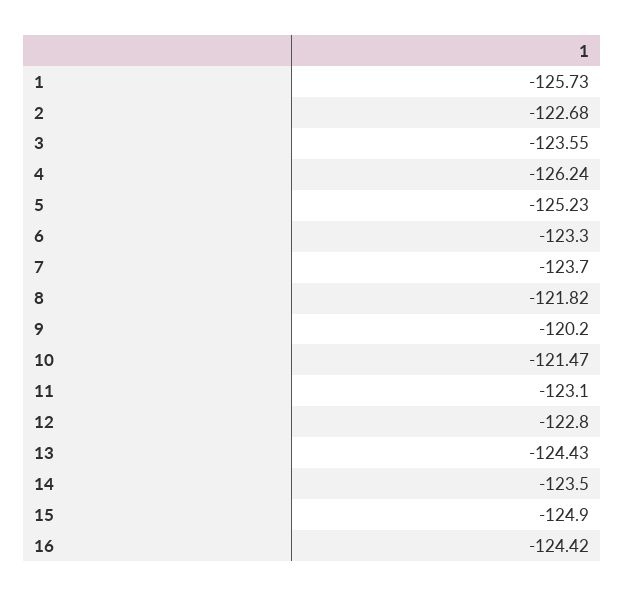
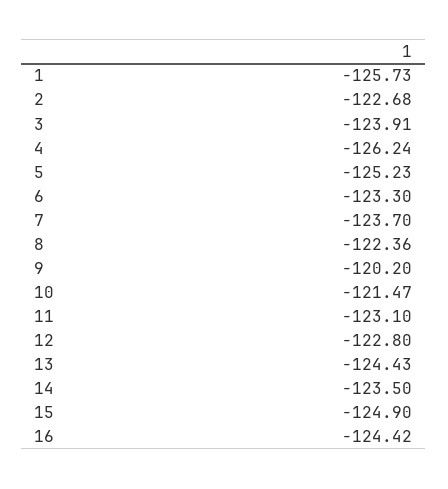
  {
    "1": -125.73,
    "2": -122.68,
-   "3": -123.55,
+   "3": -123.91,
    "4": -126.24,
    "5": -125.23,
    "6": -123.3,
    "7": -123.7,
-   "8": -121.82,
+   "8": -122.36,
    "9": -120.2,
    "10": -121.47,
    "11": -123.1,
    "12": -122.8,
    "13": -124.43,
    "14": -123.5,
    "15": -124.9,
    "16": -124.42
  }

